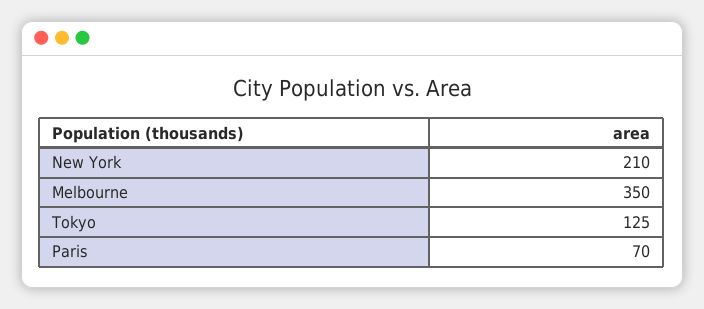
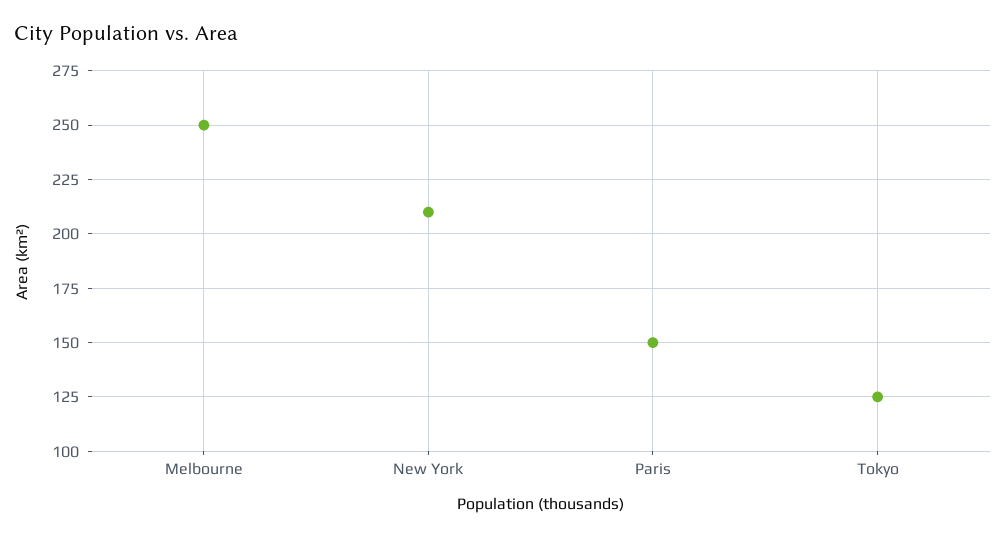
  {
    "New York": 210,
-   "Melbourne": 350,
+   "Melbourne": 250,
    "Tokyo": 125,
-   "Paris": 70
+   "Paris": 150
  }

